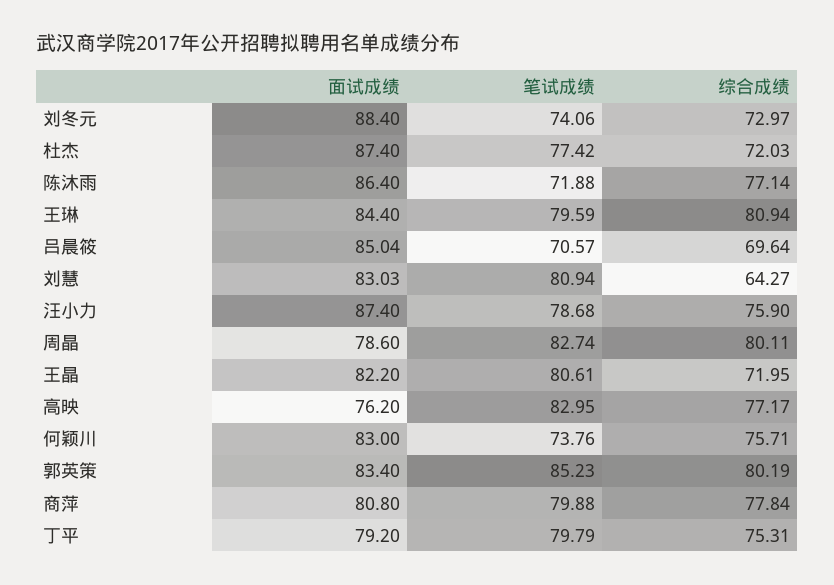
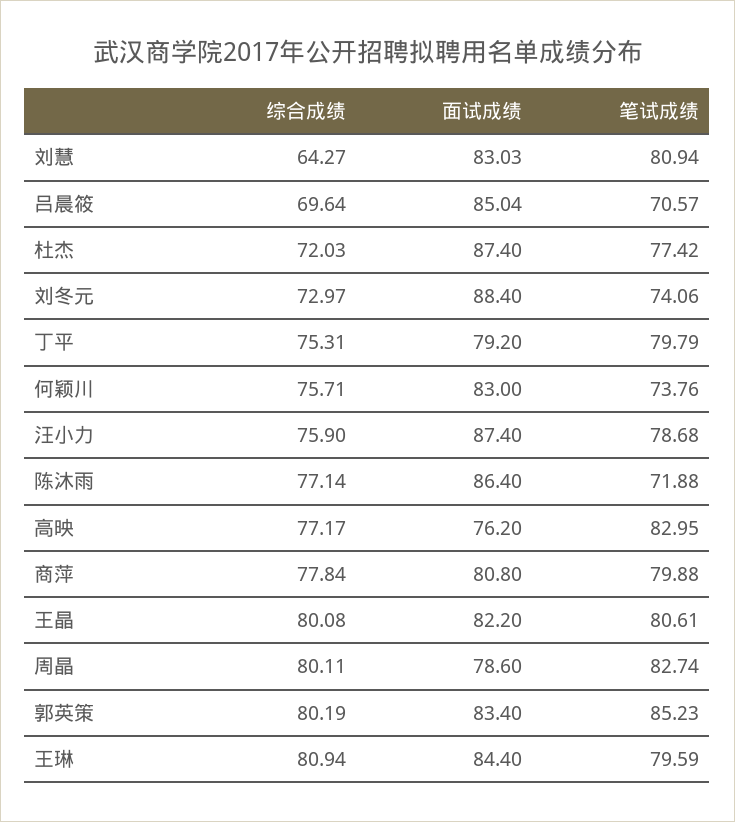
  {
    "面试成绩": {
      "刘冬元": 88.4,
      "杜杰": 87.4,
      "陈沐雨": 86.4,
      "王琳": 84.4,
      "吕晨筱": 85.04,
      "刘慧": 83.03,
      "汪小力": 87.4,
      "周晶": 78.6,
      "王晶": 82.2,
      "高映": 76.2,
      "何颖川": 83,
      "郭英策": 83.4,
      "商萍": 80.8,
      "丁平": 79.2
    },
    "笔试成绩": {
      "刘冬元": 74.06,
      "杜杰": 77.42,
      "陈沐雨": 71.88,
      "王琳": 79.59,
      "吕晨筱": 70.57,
      "刘慧": 80.94,
      "汪小力": 78.68,
      "周晶": 82.74,
      "王晶": 80.61,
      "高映": 82.95,
      "何颖川": 73.76,
      "郭英策": 85.23,
      "商萍": 79.88,
      "丁平": 79.79
    },
    "综合成绩": {
      "刘冬元": 72.97,
      "杜杰": 72.03,
      "陈沐雨": 77.14,
      "王琳": 80.94,
      "吕晨筱": 69.64,
      "刘慧": 64.27,
      "汪小力": 75.9,
      "周晶": 80.11,
-     "王晶": 71.95,
+     "王晶": 80.08,
      "高映": 77.17,
      "何颖川": 75.71,
      "郭英策": 80.19,
      "商萍": 77.84,
      "丁平": 75.31
    }
  }

